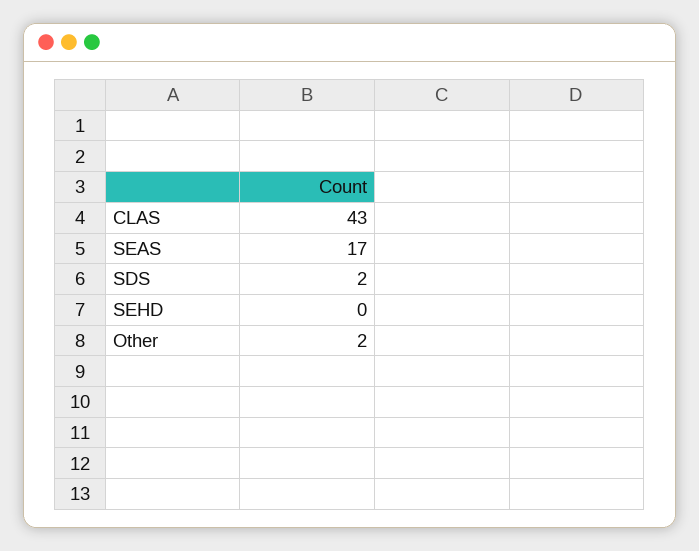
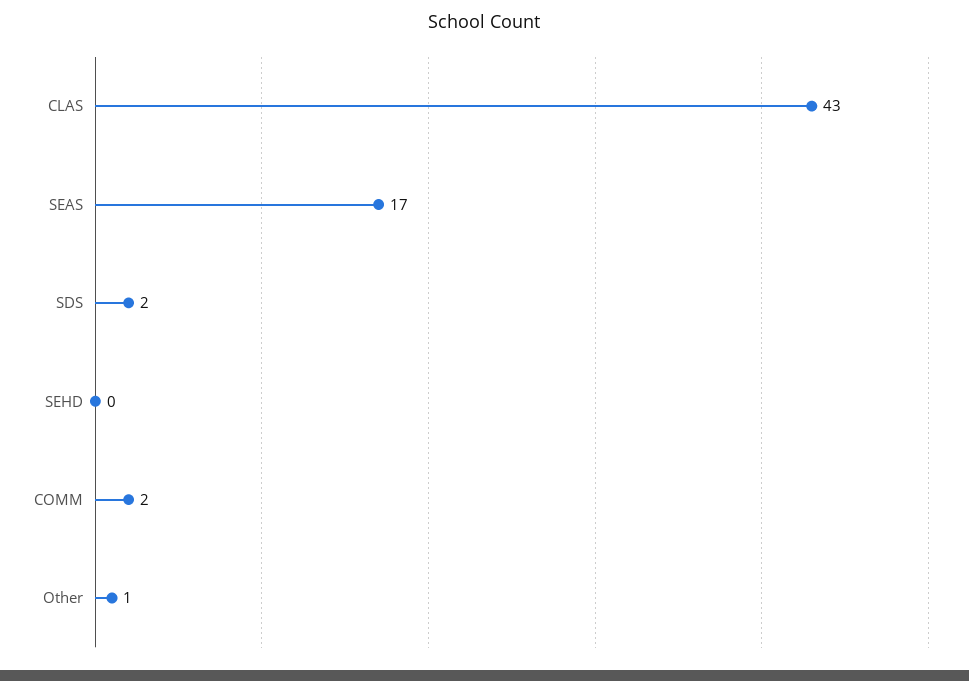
  {
    "CLAS": 43,
    "SEAS": 17,
    "SDS": 2,
    "SEHD": 0,
-   "Other": 2
+   "Other": 1,
+   "COMM": 2
  }

